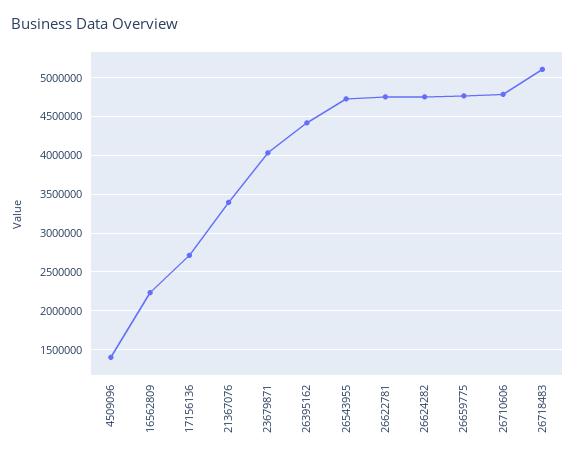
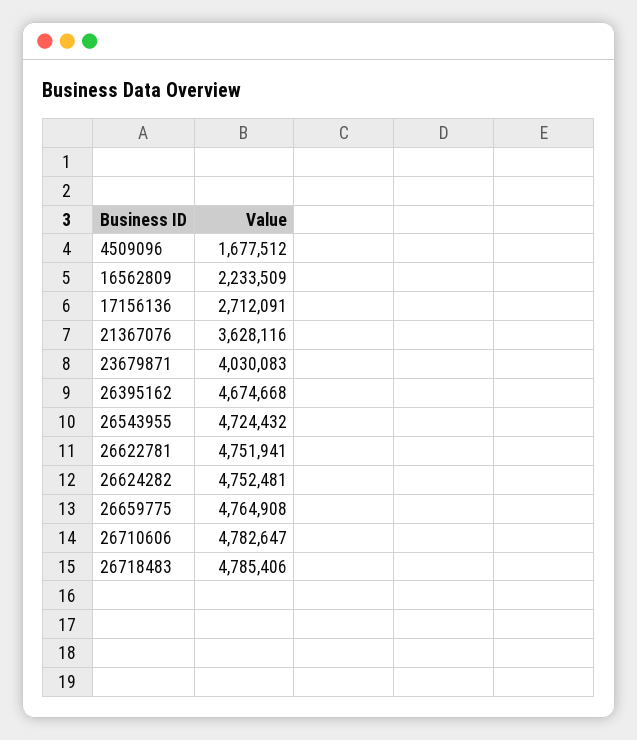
  {
-   "4509096": 1400000,
+   "4509096": 1677512,
    "16562809": 2233509,
    "17156136": 2712091,
-   "21367076": 3400000,
+   "21367076": 3628116,
    "23679871": 4030083,
-   "26395162": 4400000,
+   "26395162": 4674668,
    "26543955": 4724432,
    "26622781": 4751941,
    "26624282": 4752481,
    "26659775": 4764908,
    "26710606": 4782647,
-   "26718483": 5100000
+   "26718483": 4785406
  }

